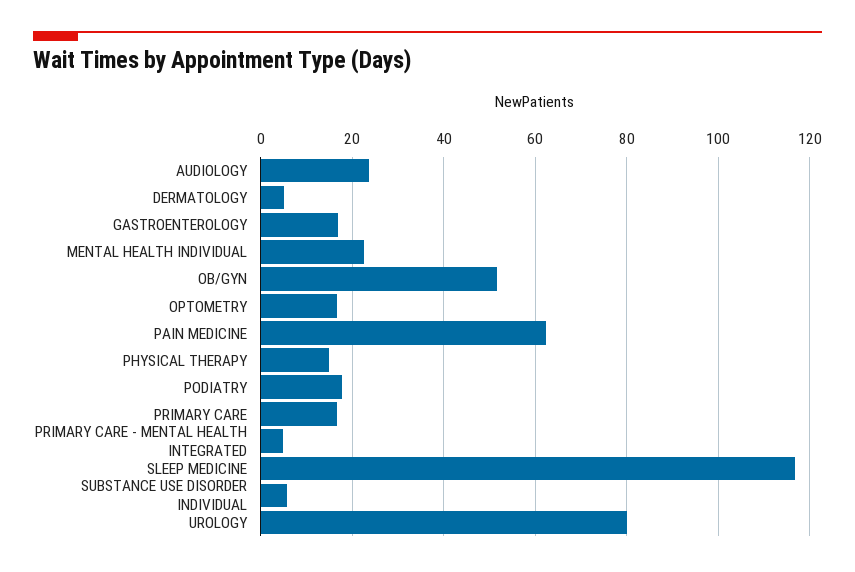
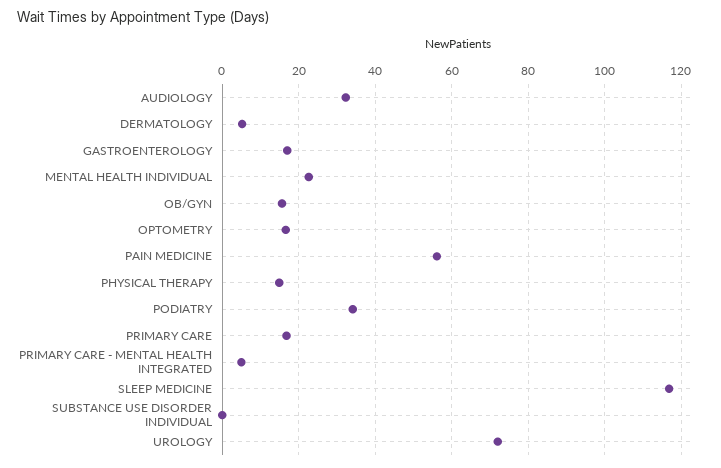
  {
-   "AUDIOLOGY": 24,
+   "AUDIOLOGY": 32,
    "DERMATOLOGY": 6,
    "GASTROENTEROLOGY": 18,
    "MENTAL HEALTH INDIVIDUAL": 22,
-   "OB/GYN": 52,
+   "OB/GYN": 16,
    "OPTOMETRY": 16,
-   "PAIN MEDICINE": 62,
+   "PAIN MEDICINE": 56,
    "PHYSICAL THERAPY": 14,
-   "PODIATRY": 18,
+   "PODIATRY": 34,
    "PRIMARY CARE": 16,
    "PRIMARY CARE - MENTAL HEALTH INTEGRATED": 6,
    "SLEEP MEDICINE": 116,
-   "SUBSTANCE USE DISORDER INDIVIDUAL": 6,
+   "SUBSTANCE USE DISORDER INDIVIDUAL": 0,
-   "UROLOGY": 80
+   "UROLOGY": 72
  }

